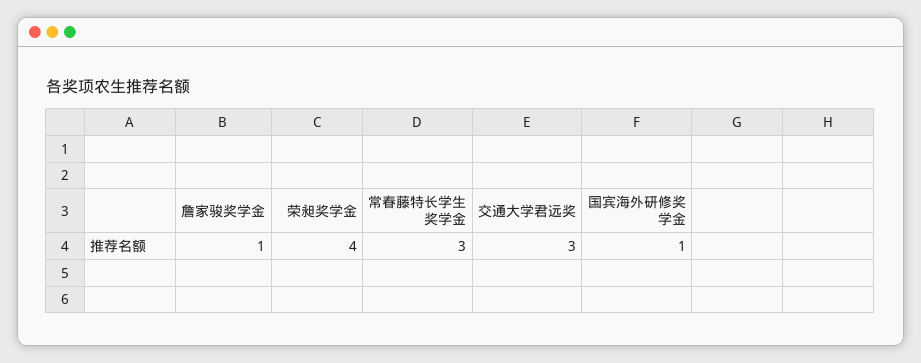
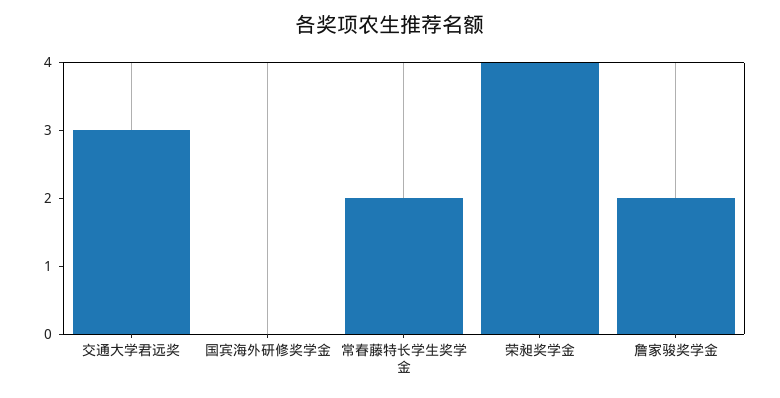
  {
-   "詹家骏奖学金": 1,
+   "詹家骏奖学金": 2,
    "荣昶奖学金": 4,
-   "常春藤特长学生奖学金": 3,
+   "常春藤特长学生奖学金": 2,
    "交通大学君远奖": 3,
-   "国宾海外研修奖学金": 1
+   "国宾海外研修奖学金": 0
  }

